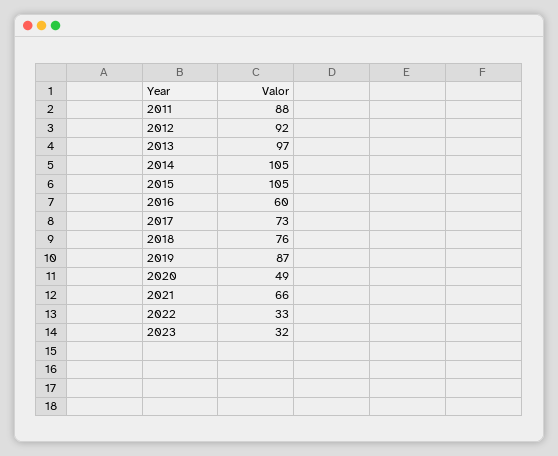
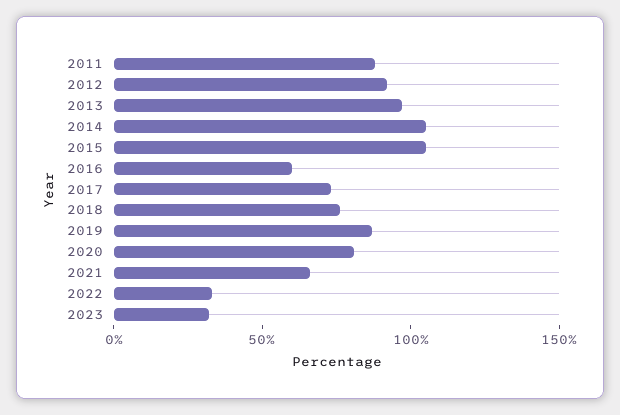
  {
    "2011": 88,
    "2012": 92,
    "2013": 97,
    "2014": 105,
    "2015": 105,
    "2016": 60,
    "2017": 73,
    "2018": 76,
    "2019": 87,
-   "2020": 49,
+   "2020": 80,
    "2021": 66,
    "2022": 33,
    "2023": 32
  }

